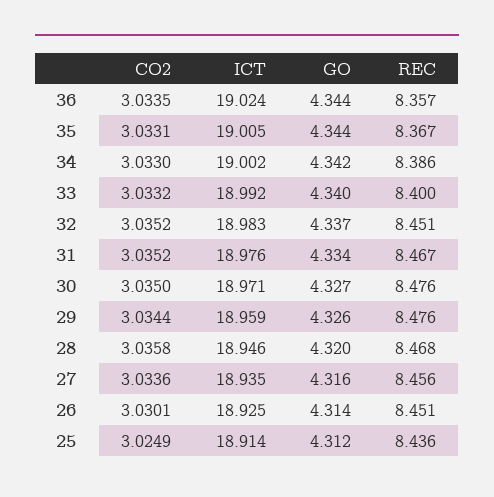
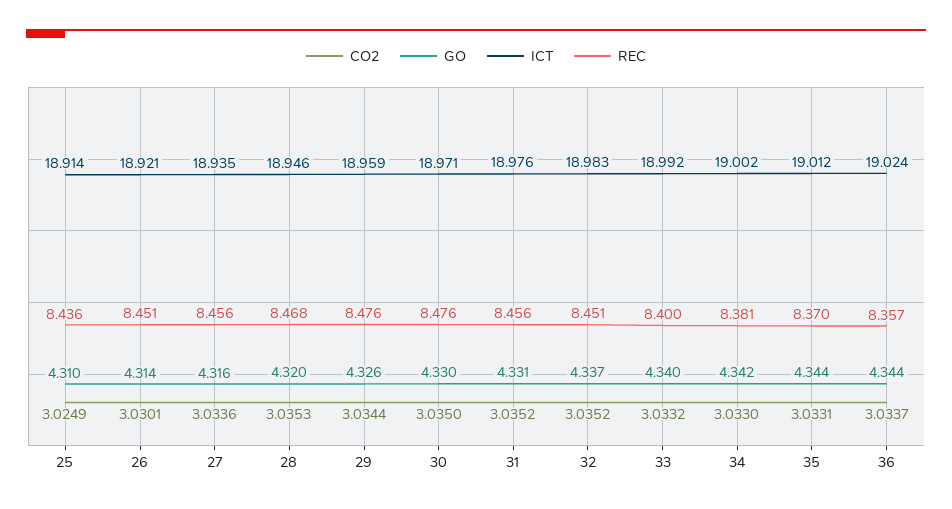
  {
    "CO2": {
-     "36": 3.0335,
+     "36": 3.0337,
      "35": 3.0331,
      "34": 3.033,
      "33": 3.0332,
      "32": 3.0352,
      "31": 3.0352,
      "30": 3.035,
      "29": 3.0344,
-     "28": 3.0358,
+     "28": 3.0353,
      "27": 3.0336,
      "26": 3.0301,
      "25": 3.0249
    },
    "ICT": {
      "36": 19.024,
-     "35": 19.005,
+     "35": 19.012,
      "34": 19.002,
      "33": 18.992,
      "32": 18.983,
      "31": 18.976,
      "30": 18.971,
      "29": 18.959,
      "28": 18.946,
      "27": 18.935,
-     "26": 18.925,
+     "26": 18.921,
      "25": 18.914
    },
    "GO": {
      "36": 4.344,
      "35": 4.344,
      "34": 4.342,
      "33": 4.34,
      "32": 4.337,
-     "31": 4.334,
+     "31": 4.331,
-     "30": 4.327,
+     "30": 4.33,
      "29": 4.326,
      "28": 4.32,
      "27": 4.316,
      "26": 4.314,
-     "25": 4.312
+     "25": 4.31
    },
    "REC": {
      "36": 8.357,
-     "35": 8.367,
+     "35": 8.37,
-     "34": 8.386,
+     "34": 8.381,
      "33": 8.4,
      "32": 8.451,
-     "31": 8.467,
+     "31": 8.456,
      "30": 8.476,
      "29": 8.476,
      "28": 8.468,
      "27": 8.456,
      "26": 8.451,
      "25": 8.436
    }
  }

